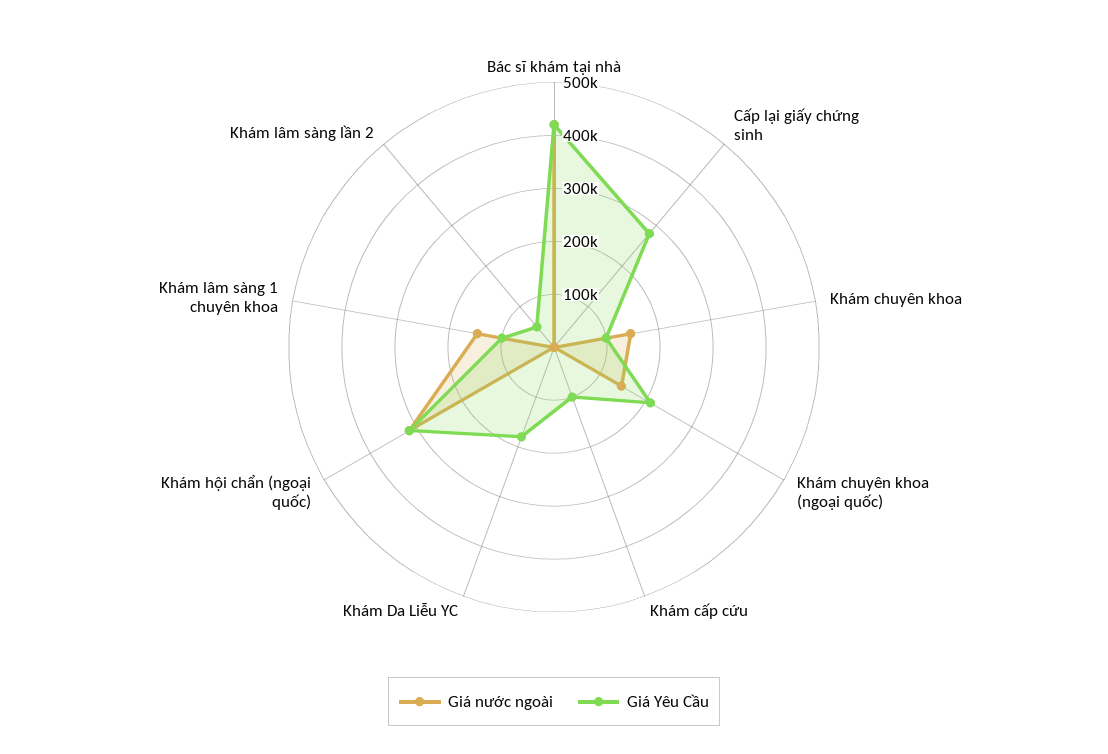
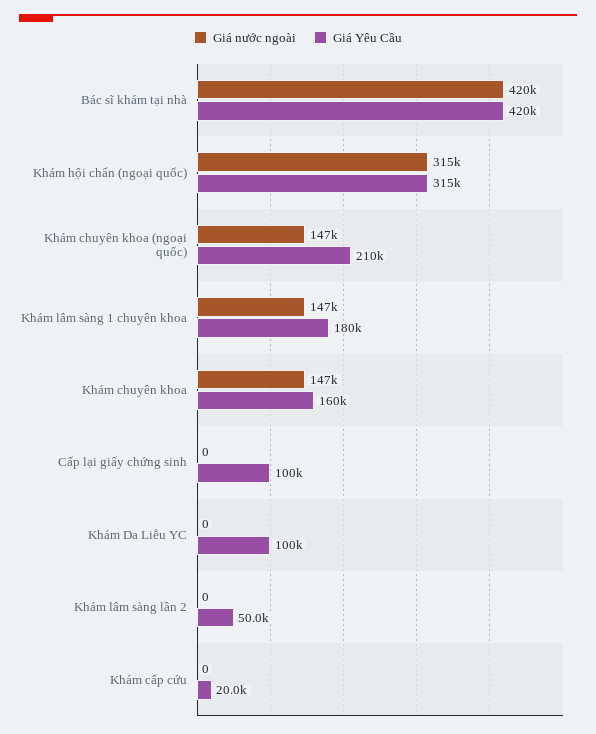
  {
    "Giá nước ngoài": {
      "Bác sĩ khám tại nhà": 420000,
      "Cấp lại giấy chứng sinh": 0,
      "Khám chuyên khoa": 147000,
      "Khám chuyên khoa (ngoại quốc)": 147000,
      "Khám cấp cứu": 0,
      "Khám Da Liễu YC": 0,
      "Khám hội chẩn (ngoại quốc)": 315000,
      "Khám lâm sàng 1 chuyên khoa": 147000,
      "Khám lâm sàng lần 2": 0
    },
    "Giá Yêu Cầu": {
      "Bác sĩ khám tại nhà": 420000,
-     "Cấp lại giấy chứng sinh": 280000,
+     "Cấp lại giấy chứng sinh": 100000,
-     "Khám chuyên khoa": 100000,
+     "Khám chuyên khoa": 160000,
      "Khám chuyên khoa (ngoại quốc)": 210000,
-     "Khám cấp cứu": 100000,
+     "Khám cấp cứu": 20000,
-     "Khám Da Liễu YC": 180000,
+     "Khám Da Liễu YC": 100000,
      "Khám hội chẩn (ngoại quốc)": 315000,
-     "Khám lâm sàng 1 chuyên khoa": 100000,
+     "Khám lâm sàng 1 chuyên khoa": 180000,
      "Khám lâm sàng lần 2": 50000
    }
  }

